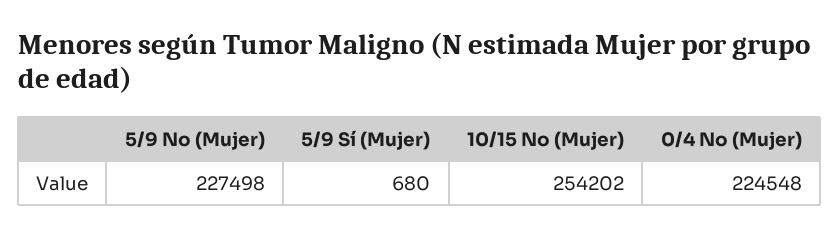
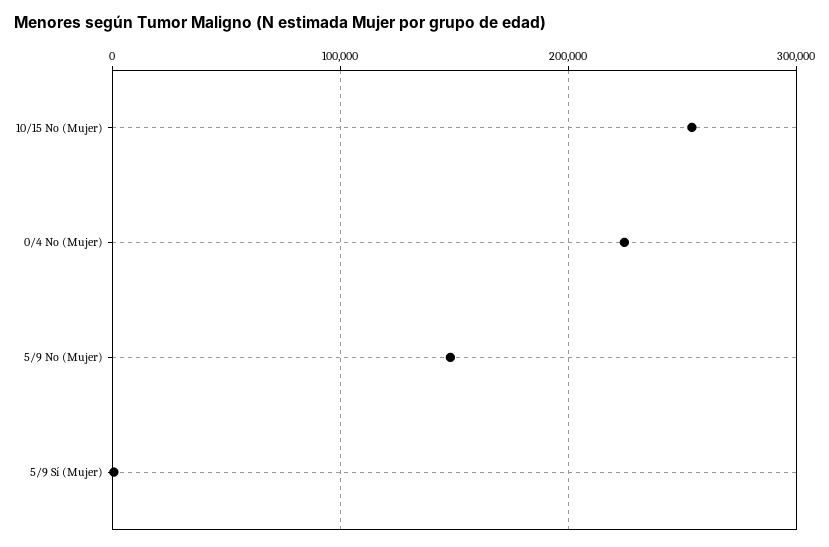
  {
-   "5/9 No (Mujer)": 227498,
+   "5/9 No (Mujer)": 150000,
    "5/9 Sí (Mujer)": 680,
    "10/15 No (Mujer)": 254202,
    "0/4 No (Mujer)": 224548
  }

